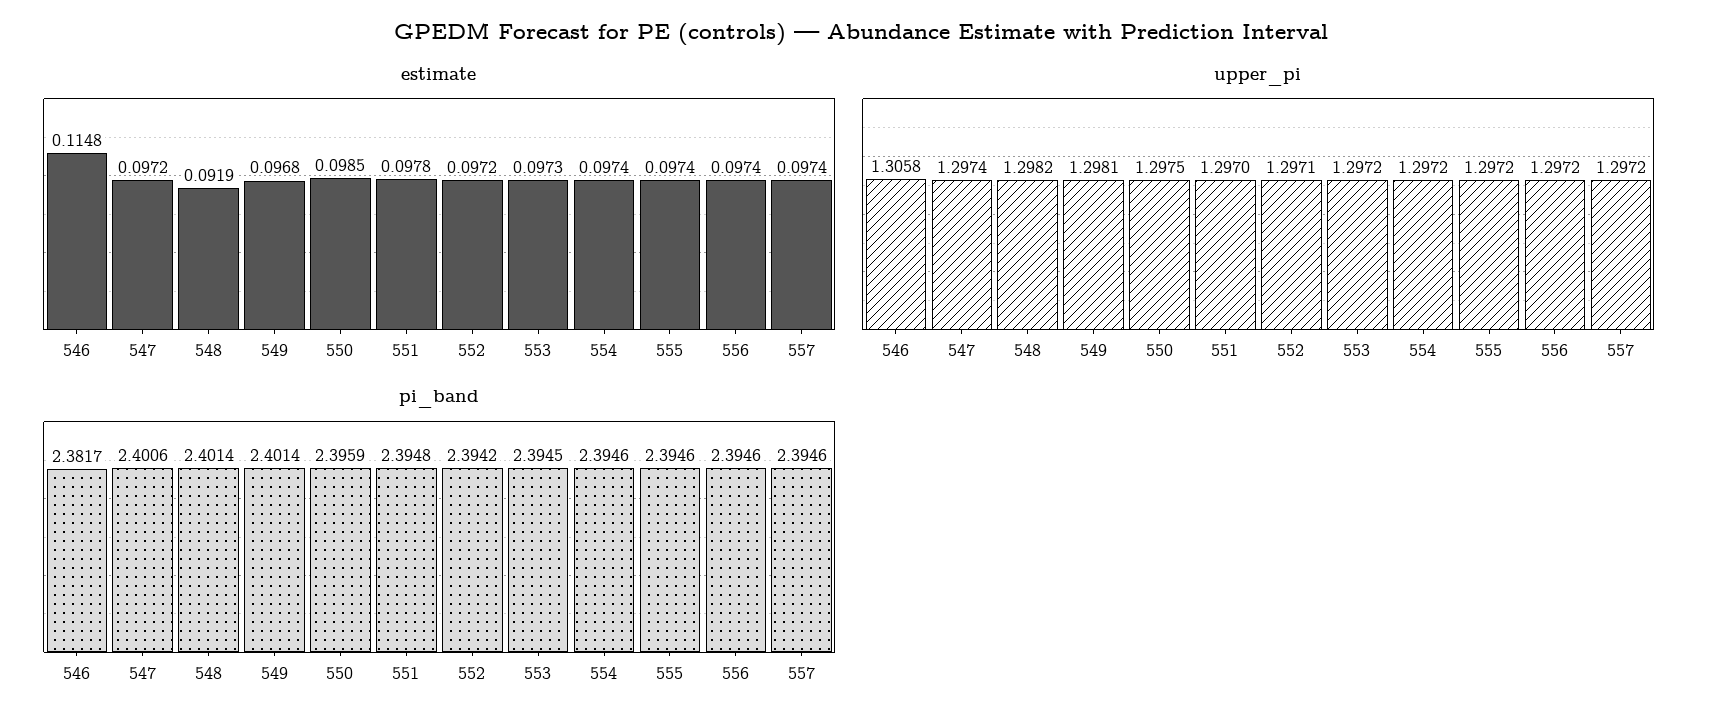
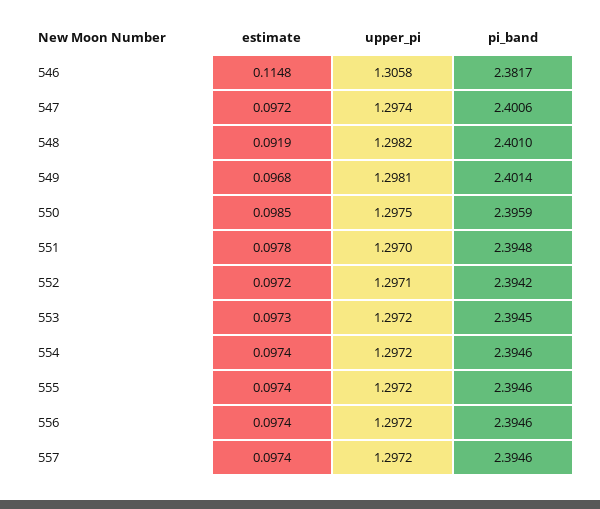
  {
    "estimate": {
      "546": 0.1148,
      "547": 0.0972,
      "548": 0.0919,
      "549": 0.0968,
      "550": 0.0985,
      "551": 0.0978,
      "552": 0.0972,
      "553": 0.0973,
      "554": 0.0974,
      "555": 0.0974,
      "556": 0.0974,
      "557": 0.0974
    },
    "upper_pi": {
      "546": 1.3058,
      "547": 1.2974,
      "548": 1.2982,
      "549": 1.2981,
      "550": 1.2975,
      "551": 1.297,
      "552": 1.2971,
      "553": 1.2972,
      "554": 1.2972,
      "555": 1.2972,
      "556": 1.2972,
      "557": 1.2972
    },
    "pi_band": {
      "546": 2.3817,
      "547": 2.4006,
-     "548": 2.4014,
+     "548": 2.401,
      "549": 2.4014,
      "550": 2.3959,
      "551": 2.3948,
      "552": 2.3942,
      "553": 2.3945,
      "554": 2.3946,
      "555": 2.3946,
      "556": 2.3946,
      "557": 2.3946
    }
  }

